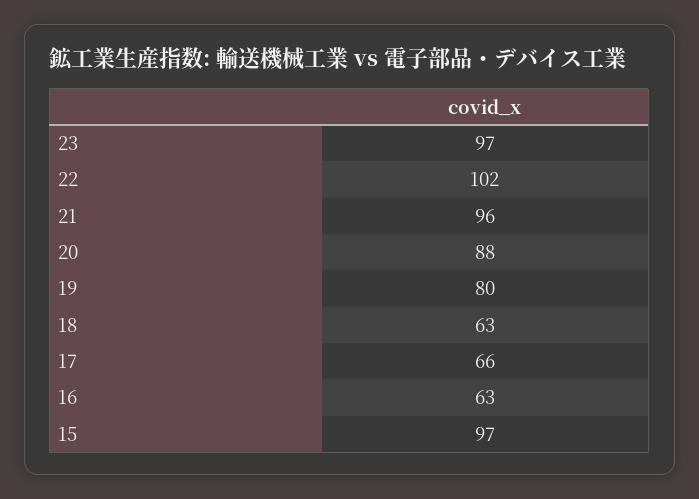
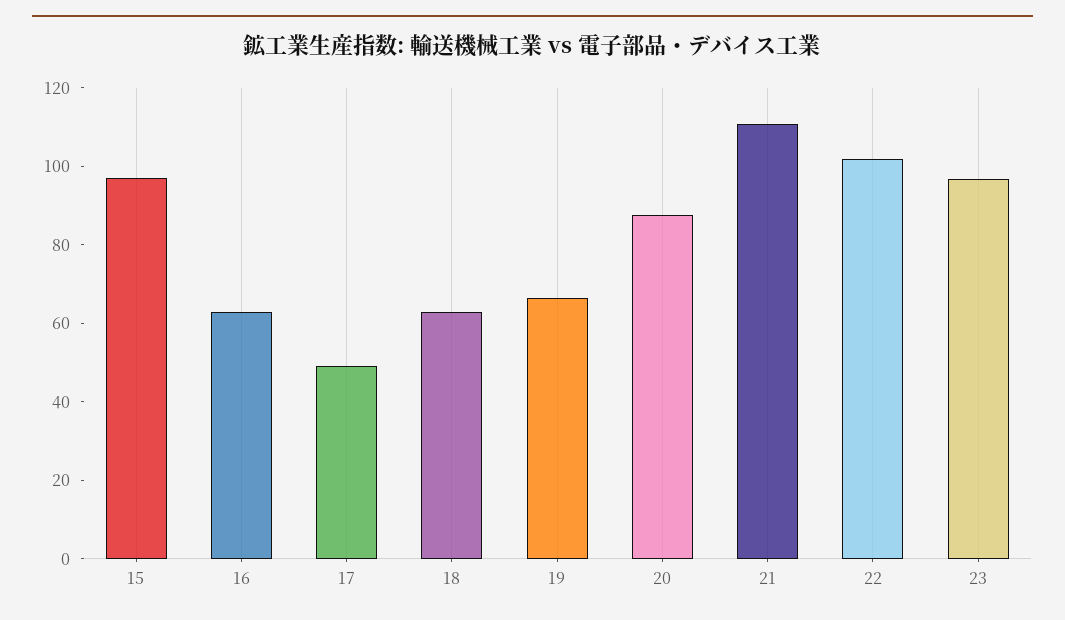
  {
    "23": 97,
    "22": 102,
-   "21": 96,
+   "21": 110,
    "20": 88,
-   "19": 80,
+   "19": 65,
    "18": 63,
-   "17": 66,
+   "17": 50,
    "16": 63,
    "15": 97
  }

